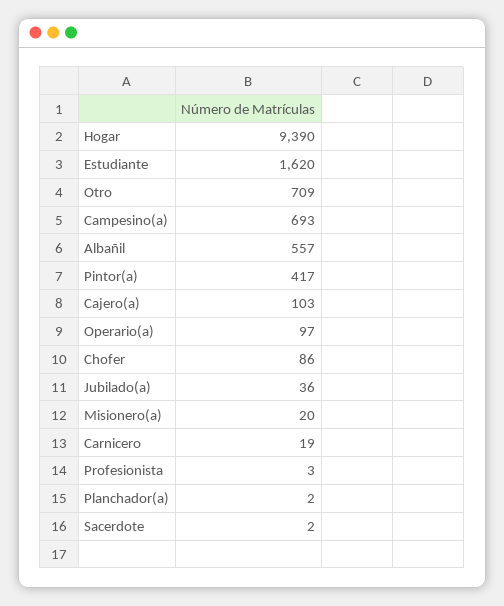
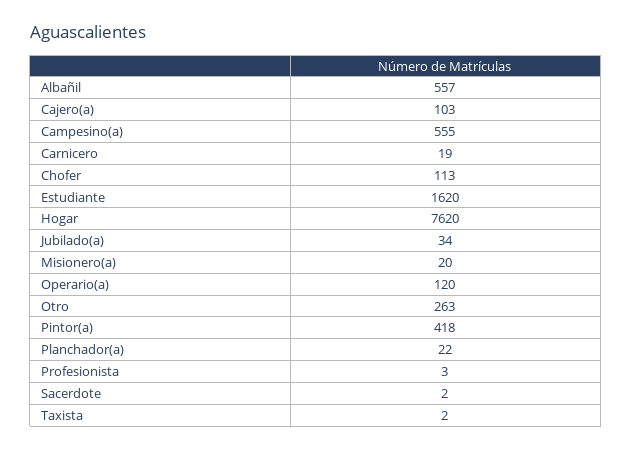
  {
-   "Hogar": 9390,
+   "Hogar": 7620,
    "Estudiante": 1620,
-   "Otro": 709,
+   "Otro": 263,
-   "Campesino(a)": 693,
+   "Campesino(a)": 555,
    "Albañil": 557,
-   "Pintor(a)": 417,
+   "Pintor(a)": 418,
    "Cajero(a)": 103,
-   "Operario(a)": 97,
+   "Operario(a)": 120,
-   "Chofer": 86,
+   "Chofer": 113,
-   "Jubilado(a)": 36,
+   "Jubilado(a)": 34,
    "Misionero(a)": 20,
    "Carnicero": 19,
    "Profesionista": 3,
-   "Planchador(a)": 2,
+   "Planchador(a)": 22,
-   "Sacerdote": 2
+   "Sacerdote": 2,
+   "Taxista": 2
  }

